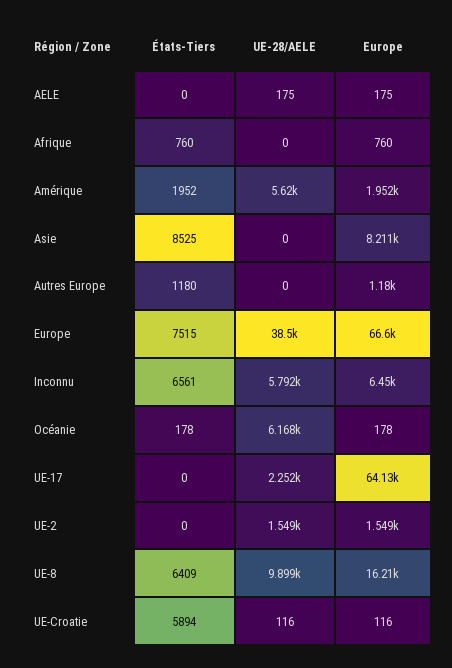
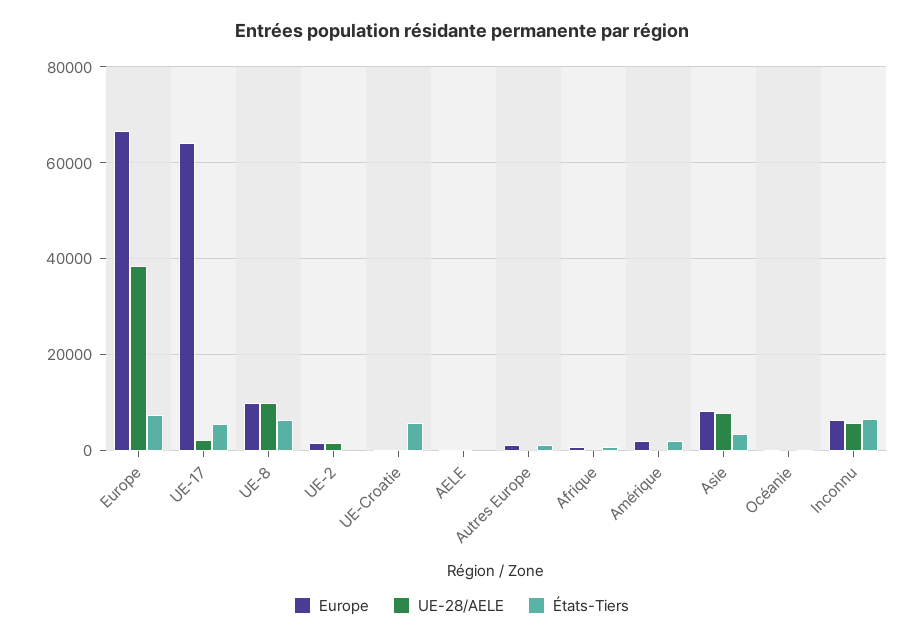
  {
    "États-Tiers": {
      "AELE": 0,
      "Afrique": 760,
      "Amérique": 1952,
-     "Asie": 8525,
+     "Asie": 4000,
      "Autres Europe": 1180,
      "Europe": 7515,
      "Inconnu": 6561,
      "Océanie": 178,
-     "UE-17": 0,
+     "UE-17": 6000,
      "UE-2": 0,
      "UE-8": 6409,
      "UE-Croatie": 5894
    },
    "UE-28/AELE": {
      "AELE": 175,
      "Afrique": 0,
-     "Amérique": 5620,
+     "Amérique": 0,
-     "Asie": 0,
+     "Asie": 8000,
      "Autres Europe": 0,
      "Europe": 38500,
      "Inconnu": 5792,
-     "Océanie": 6168,
+     "Océanie": 0,
      "UE-17": 2252,
      "UE-2": 1549,
      "UE-8": 9899,
      "UE-Croatie": 116
    },
    "Europe": {
      "AELE": 175,
      "Afrique": 760,
      "Amérique": 1952,
      "Asie": 8211,
      "Autres Europe": 1180,
      "Europe": 66600,
      "Inconnu": 6450,
      "Océanie": 178,
      "UE-17": 64130,
      "UE-2": 1549,
-     "UE-8": 16210,
+     "UE-8": 10000,
      "UE-Croatie": 116
    }
  }

